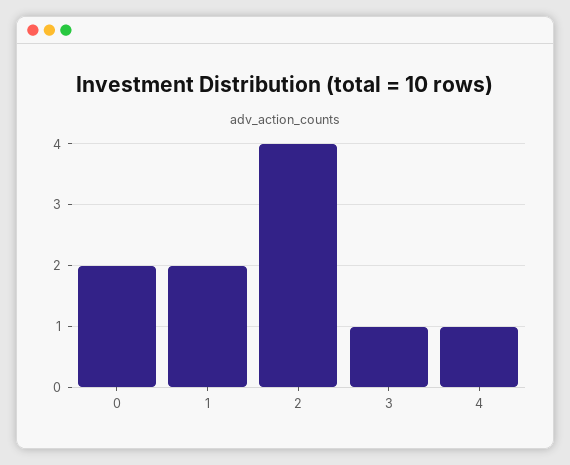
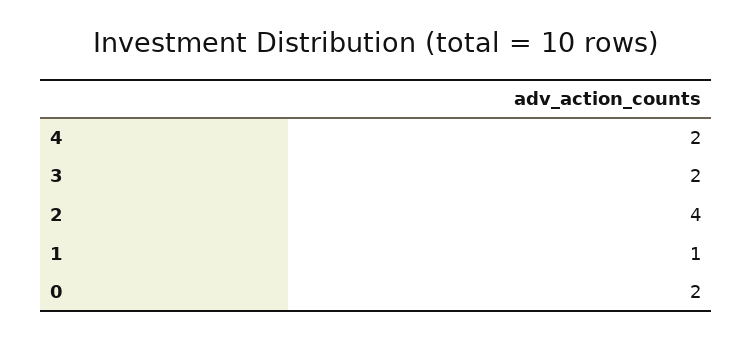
  {
    "0": 2,
-   "1": 2,
+   "1": 1,
    "2": 4,
-   "3": 1,
+   "3": 2,
-   "4": 1
+   "4": 2
  }

